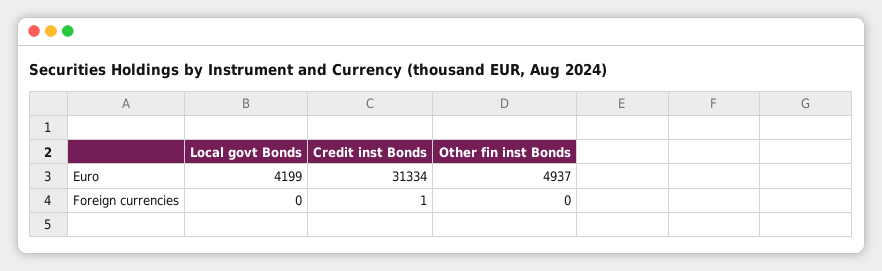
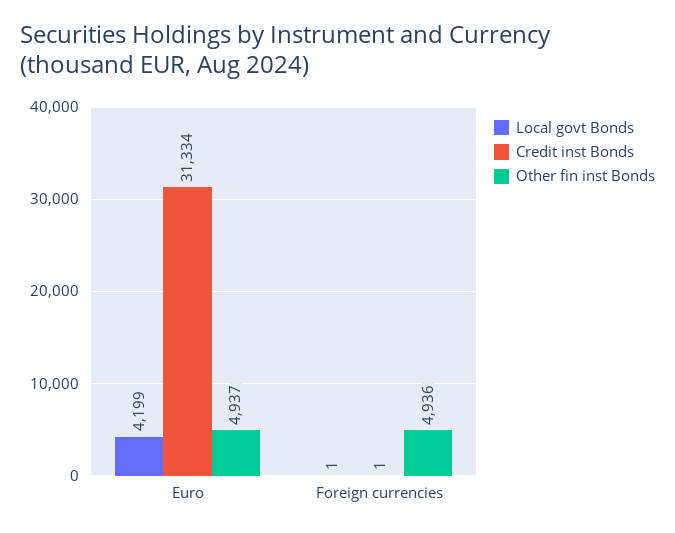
  {
    "Local govt Bonds": {
      "Euro": 4199,
-     "Foreign currencies": 0
+     "Foreign currencies": 1
    },
    "Credit inst Bonds": {
      "Euro": 31334,
      "Foreign currencies": 1
    },
    "Other fin inst Bonds": {
      "Euro": 4937,
-     "Foreign currencies": 0
+     "Foreign currencies": 4936
    }
  }

